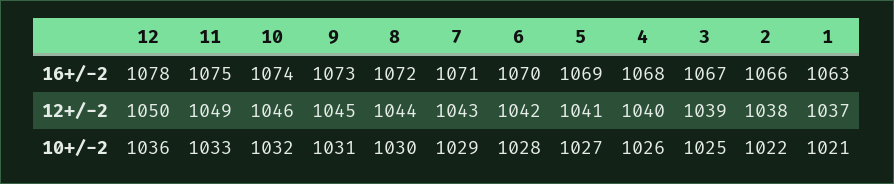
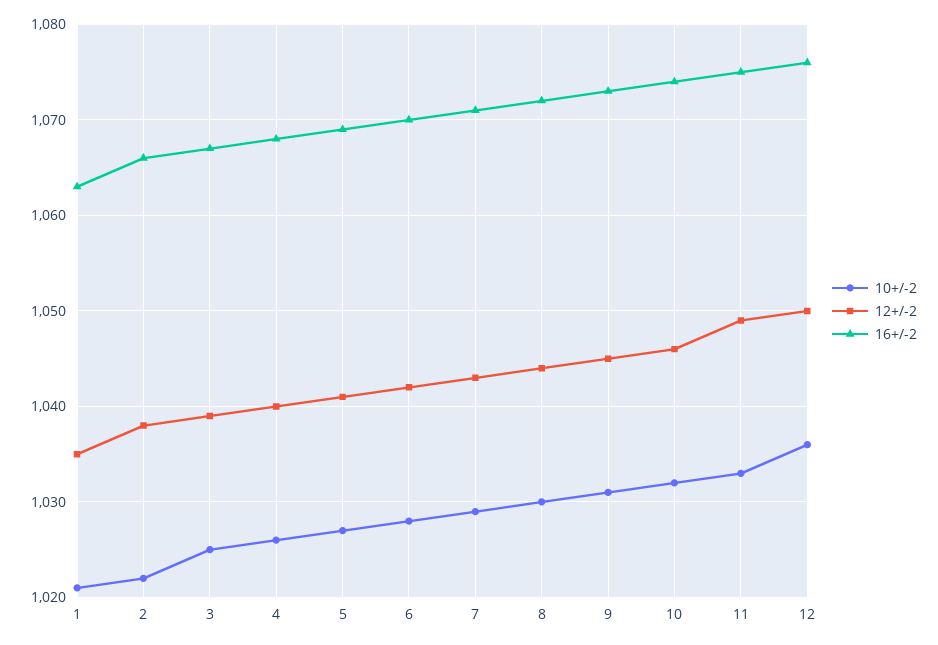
  {
    "16+/-2": {
-     "12": 1078,
+     "12": 1076,
      "11": 1075,
      "10": 1074,
      "9": 1073,
      "8": 1072,
      "7": 1071,
      "6": 1070,
      "5": 1069,
      "4": 1068,
      "3": 1067,
      "2": 1066,
      "1": 1063
    },
    "12+/-2": {
      "12": 1050,
      "11": 1049,
      "10": 1046,
      "9": 1045,
      "8": 1044,
      "7": 1043,
      "6": 1042,
      "5": 1041,
      "4": 1040,
      "3": 1039,
      "2": 1038,
-     "1": 1037
+     "1": 1035
    },
    "10+/-2": {
      "12": 1036,
      "11": 1033,
      "10": 1032,
      "9": 1031,
      "8": 1030,
      "7": 1029,
      "6": 1028,
      "5": 1027,
      "4": 1026,
      "3": 1025,
      "2": 1022,
      "1": 1021
    }
  }

